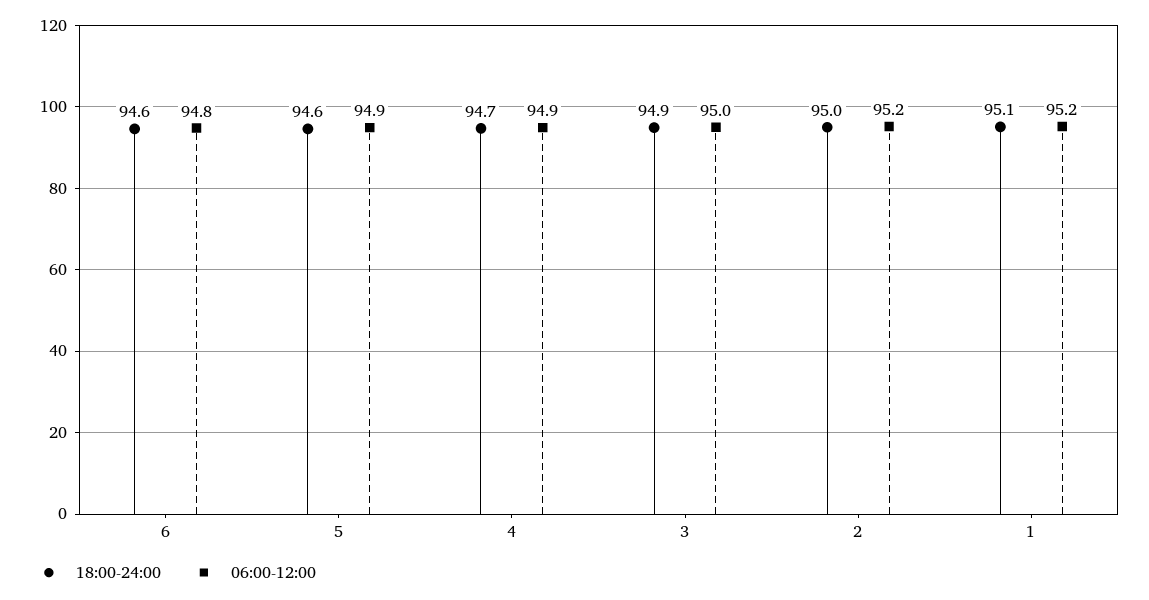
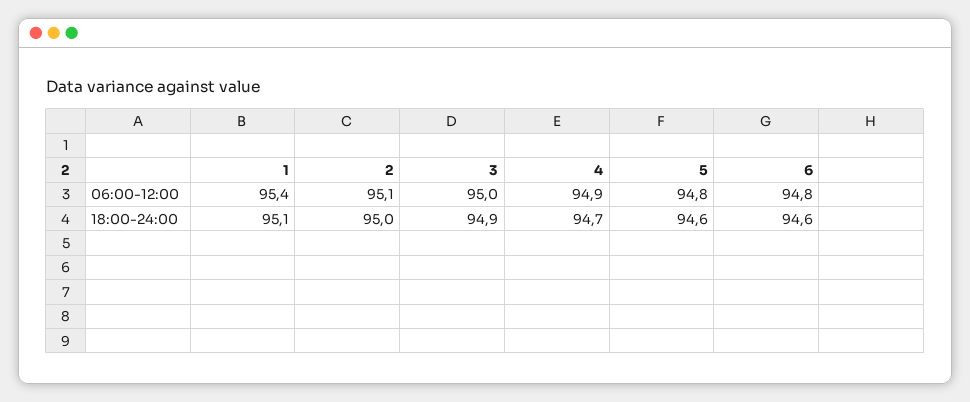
  {
    "18:00-24:00": {
      "6": 94.6,
      "5": 94.6,
      "4": 94.7,
      "3": 94.9,
      "2": 95,
      "1": 95.1
    },
    "06:00-12:00": {
      "6": 94.8,
-     "5": 94.9,
+     "5": 94.8,
      "4": 94.9,
      "3": 95,
-     "2": 95.2,
+     "2": 95.1,
-     "1": 95.2
+     "1": 95.4
    }
  }

